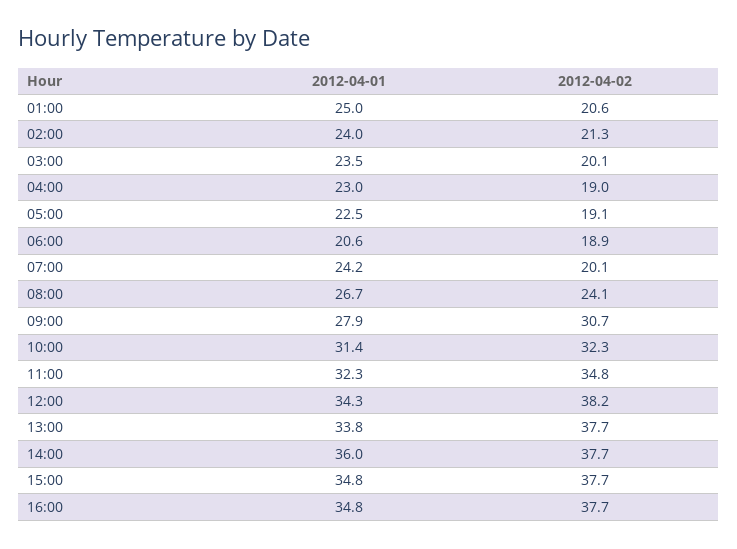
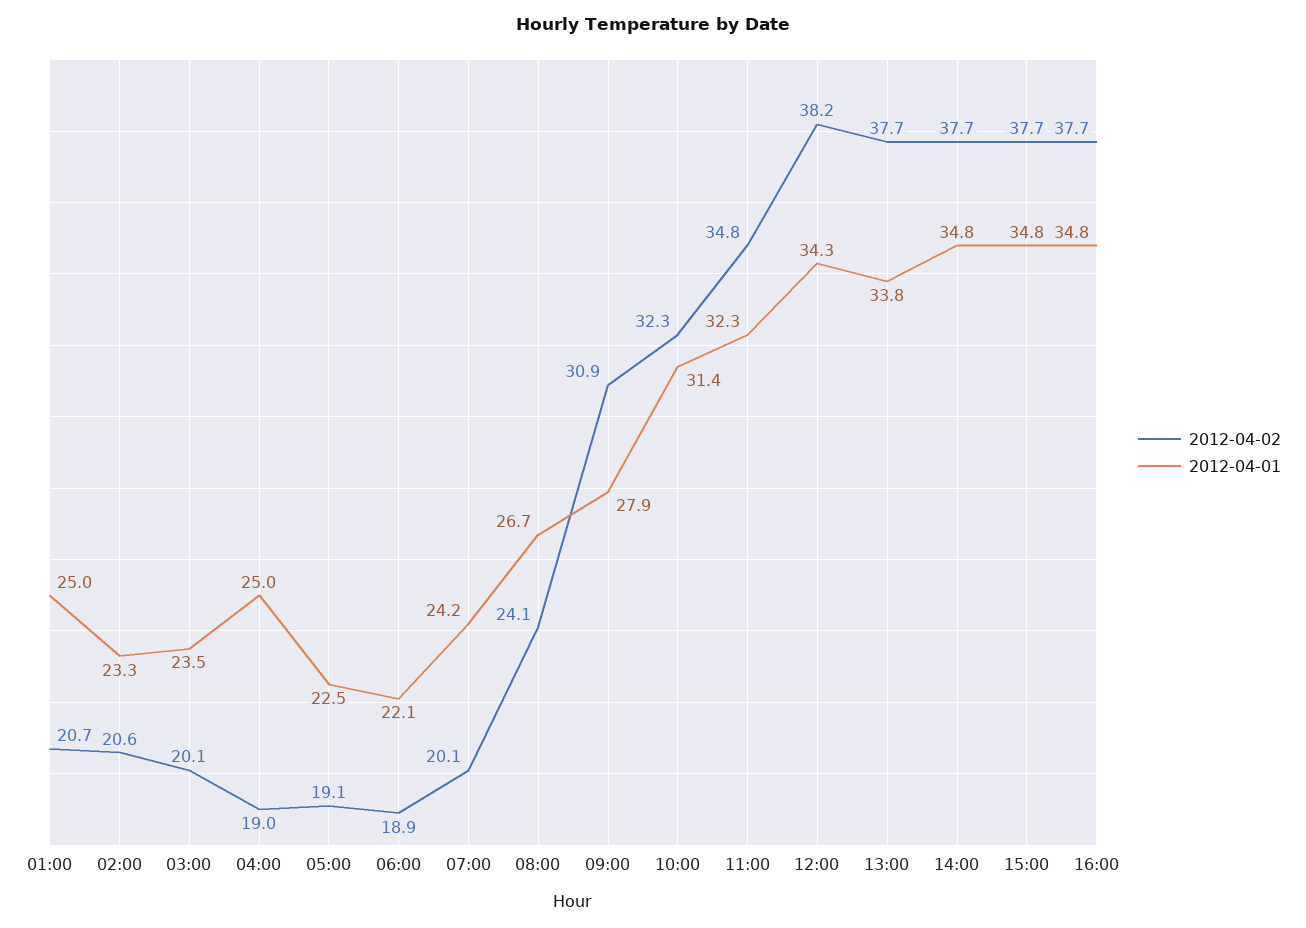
  {
    "2012-04-01": {
      "01:00": 25,
-     "02:00": 24,
+     "02:00": 23.3,
      "03:00": 23.5,
-     "04:00": 23,
+     "04:00": 25,
      "05:00": 22.5,
-     "06:00": 20.6,
+     "06:00": 22.1,
      "07:00": 24.2,
      "08:00": 26.7,
      "09:00": 27.9,
      "10:00": 31.4,
      "11:00": 32.3,
      "12:00": 34.3,
      "13:00": 33.8,
-     "14:00": 36,
+     "14:00": 34.8,
      "15:00": 34.8,
      "16:00": 34.8
    },
    "2012-04-02": {
-     "01:00": 20.6,
+     "01:00": 20.7,
-     "02:00": 21.3,
+     "02:00": 20.6,
      "03:00": 20.1,
      "04:00": 19,
      "05:00": 19.1,
      "06:00": 18.9,
      "07:00": 20.1,
      "08:00": 24.1,
-     "09:00": 30.7,
+     "09:00": 30.9,
      "10:00": 32.3,
      "11:00": 34.8,
      "12:00": 38.2,
      "13:00": 37.7,
      "14:00": 37.7,
      "15:00": 37.7,
      "16:00": 37.7
    }
  }

